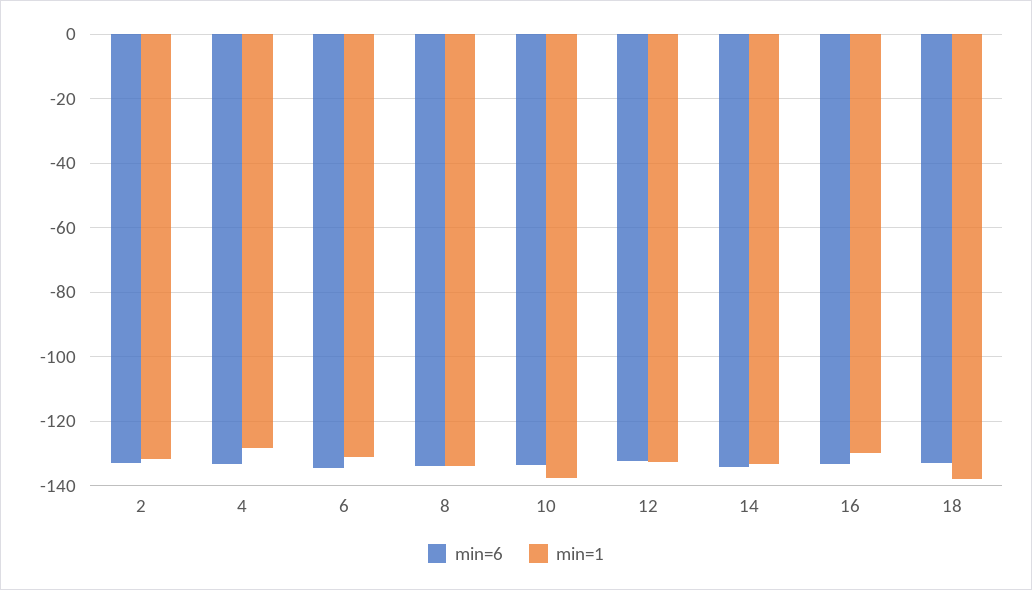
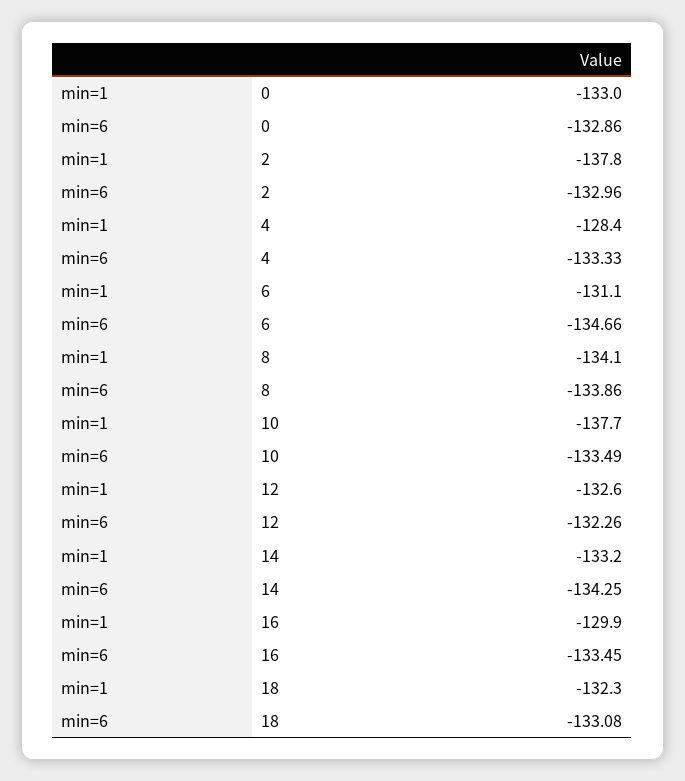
  {
    "min=6": {
      "2": -132.96,
      "4": -133.33,
      "6": -134.66,
      "8": -133.86,
      "10": -133.49,
      "12": -132.26,
      "14": -134.25,
      "16": -133.45,
-     "18": -133.08
+     "18": -133.08,
+     "0": -132.86
    },
    "min=1": {
-     "2": -132,
+     "2": -137.8,
      "4": -128.4,
      "6": -131.1,
      "8": -134.1,
      "10": -137.7,
      "12": -132.6,
      "14": -133.2,
      "16": -129.9,
-     "18": -138
+     "18": -132.3,
+     "0": -133
    }
  }

